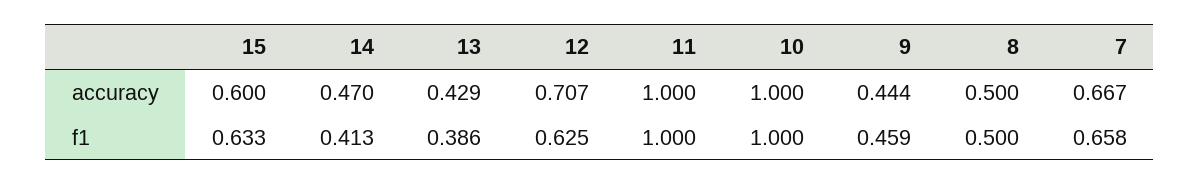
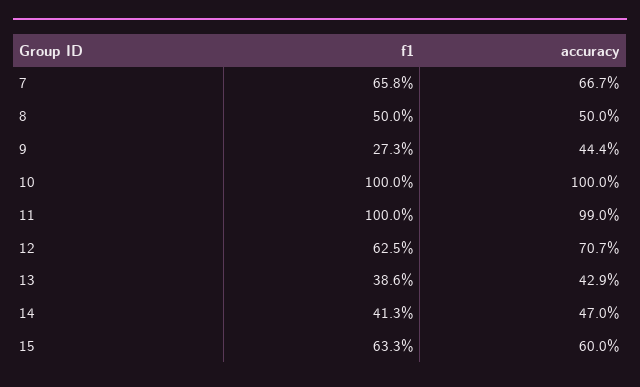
  {
    "15": {
      "accuracy": 0.6,
      "f1": 0.633
    },
    "14": {
      "accuracy": 0.47,
      "f1": 0.413
    },
    "13": {
      "accuracy": 0.429,
      "f1": 0.386
    },
    "12": {
      "accuracy": 0.707,
      "f1": 0.625
    },
    "11": {
-     "accuracy": 1,
+     "accuracy": 0.99,
      "f1": 1
    },
    "10": {
      "accuracy": 1,
      "f1": 1
    },
    "9": {
      "accuracy": 0.444,
-     "f1": 0.459
+     "f1": 0.273
    },
    "8": {
      "accuracy": 0.5,
      "f1": 0.5
    },
    "7": {
      "accuracy": 0.667,
      "f1": 0.658
    }
  }

